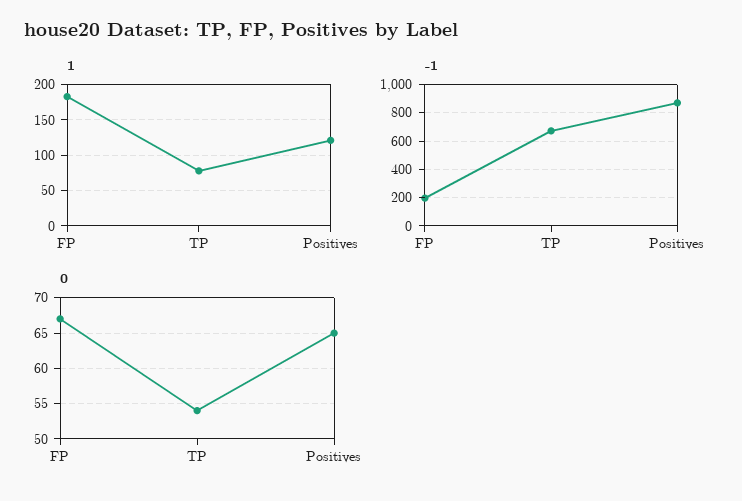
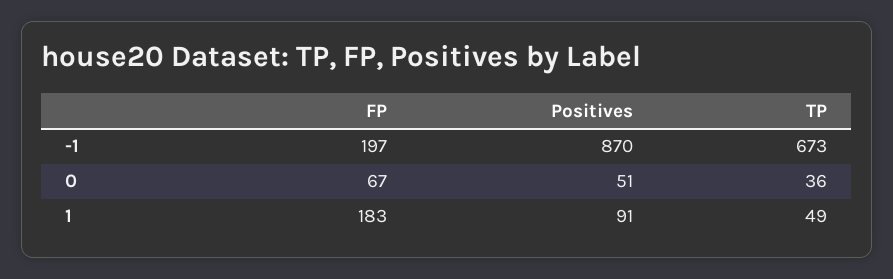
  {
    "1": {
      "FP": 183,
-     "TP": 80,
+     "TP": 49,
-     "Positives": 120
+     "Positives": 91
    },
    "-1": {
      "FP": 197,
      "TP": 673,
      "Positives": 870
    },
    "0": {
      "FP": 67,
-     "TP": 54,
+     "TP": 36,
-     "Positives": 65
+     "Positives": 51
    }
  }

